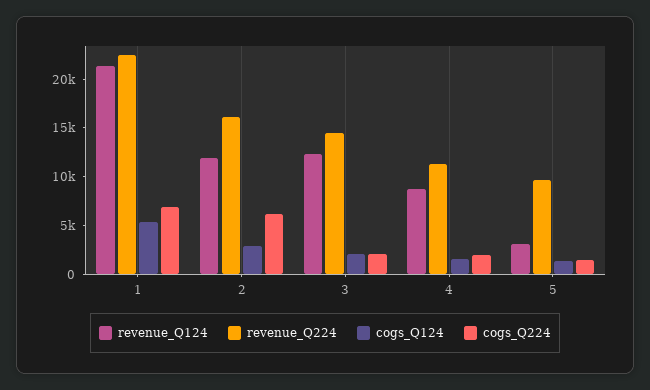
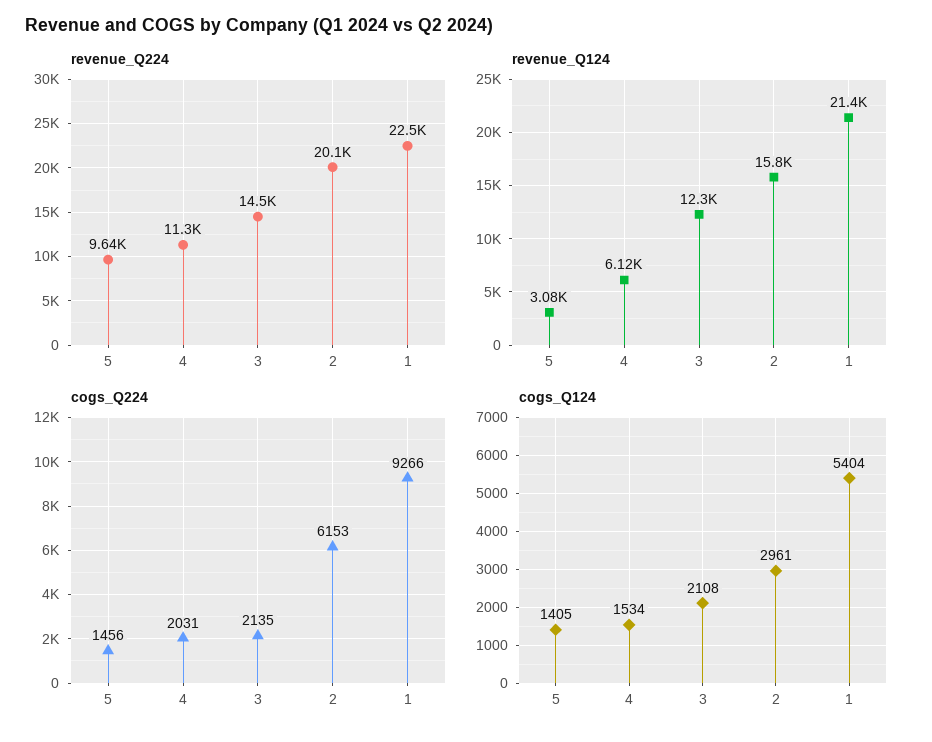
  {
    "revenue_Q124": {
      "1": 21400,
-     "2": 12000,
+     "2": 15800,
      "3": 12300,
-     "4": 9000,
+     "4": 6120,
      "5": 3080
    },
    "revenue_Q224": {
      "1": 22500,
-     "2": 16000,
+     "2": 20100,
      "3": 14500,
      "4": 11300,
      "5": 9640
    },
    "cogs_Q124": {
      "1": 5404,
      "2": 2961,
      "3": 2108,
      "4": 1534,
      "5": 1405
    },
    "cogs_Q224": {
-     "1": 7000,
+     "1": 9266,
      "2": 6153,
      "3": 2135,
      "4": 2031,
      "5": 1456
    }
  }

